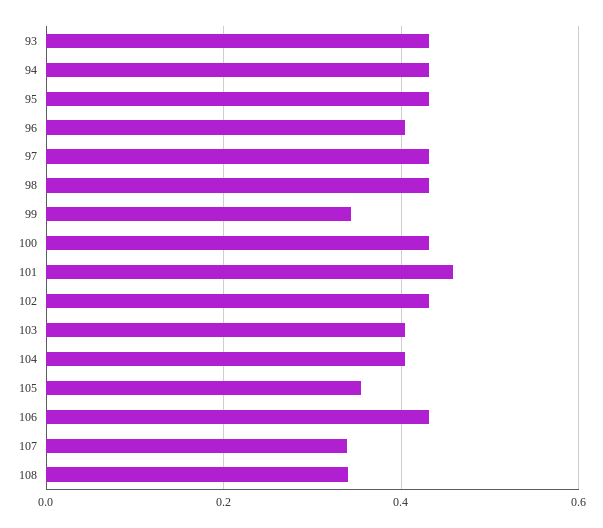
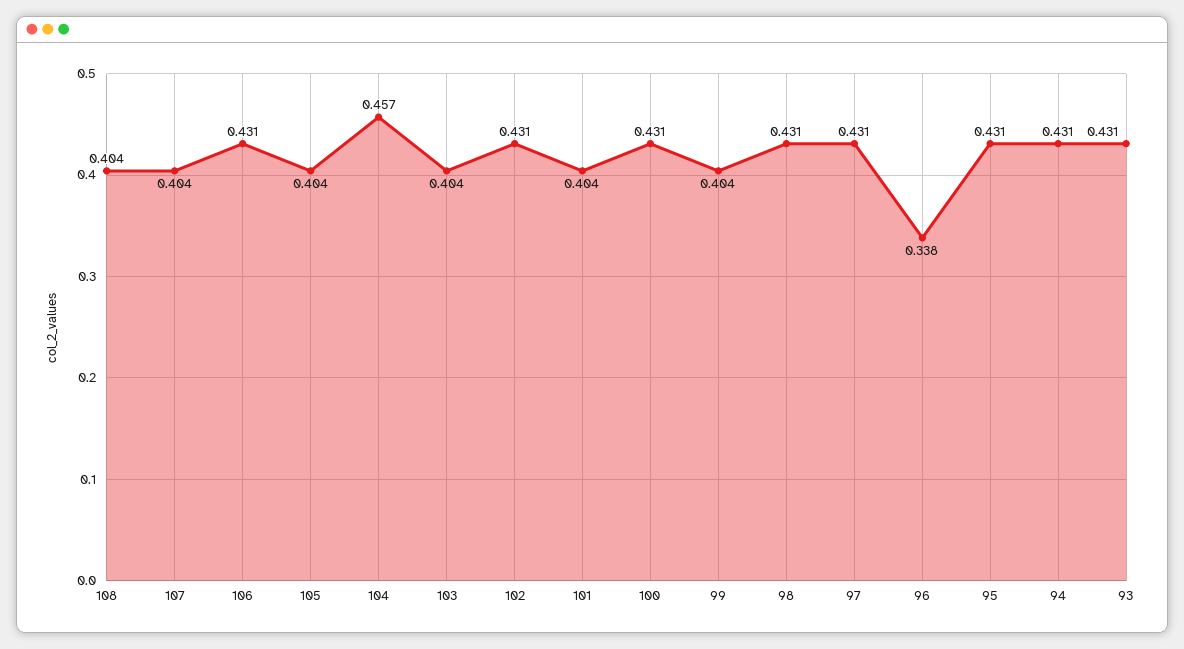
  {
    "93": 0.431,
    "94": 0.431,
    "95": 0.431,
-   "96": 0.4,
+   "96": 0.338,
    "97": 0.431,
    "98": 0.431,
-   "99": 0.34,
+   "99": 0.404,
    "100": 0.431,
-   "101": 0.46,
+   "101": 0.404,
    "102": 0.431,
    "103": 0.404,
-   "104": 0.4,
+   "104": 0.457,
-   "105": 0.36,
+   "105": 0.404,
    "106": 0.431,
-   "107": 0.34,
+   "107": 0.404,
-   "108": 0.34
+   "108": 0.404
  }

